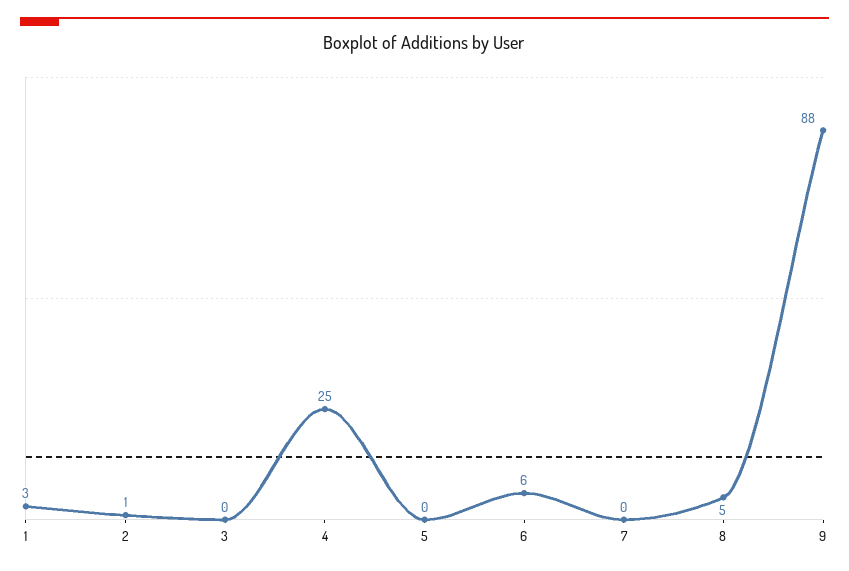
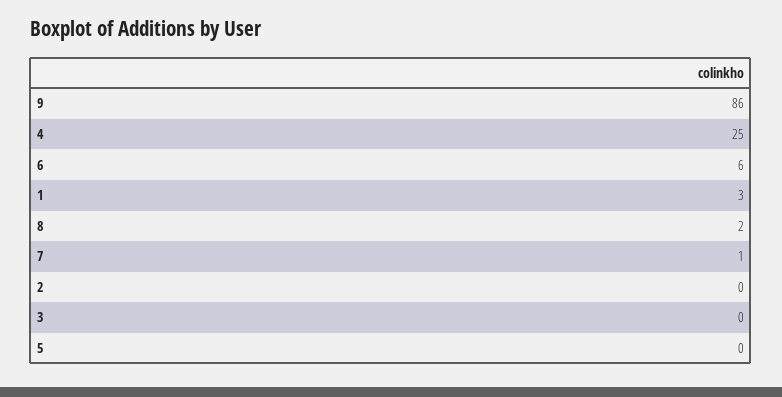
  {
    "1": 3,
-   "2": 1,
+   "2": 0,
    "3": 0,
    "4": 25,
    "5": 0,
    "6": 6,
-   "7": 0,
+   "7": 1,
-   "8": 5,
+   "8": 2,
-   "9": 88
+   "9": 86
  }

